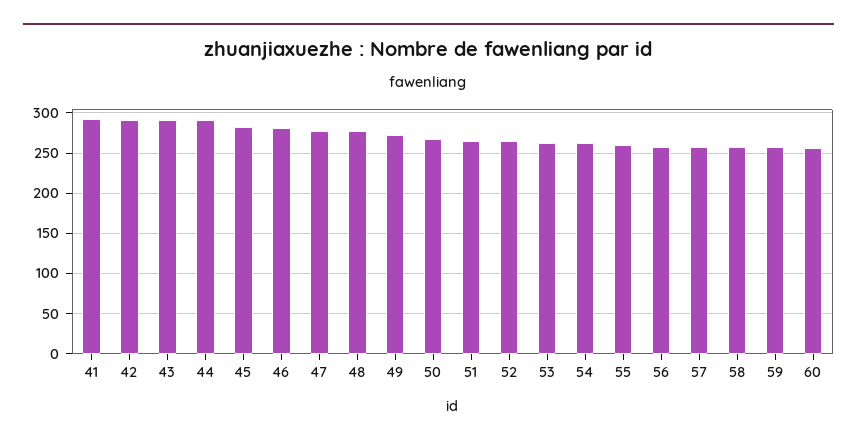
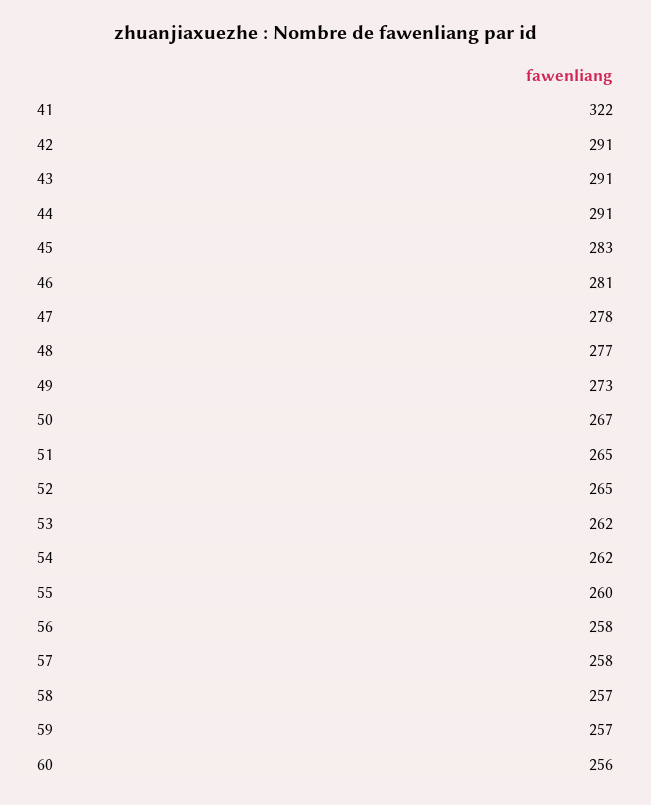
  {
-   "41": 290,
+   "41": 322,
    "42": 291,
    "43": 291,
    "44": 291,
    "45": 283,
    "46": 281,
    "47": 278,
    "48": 277,
    "49": 273,
    "50": 267,
    "51": 265,
    "52": 265,
    "53": 262,
    "54": 262,
    "55": 260,
    "56": 258,
    "57": 258,
    "58": 257,
    "59": 257,
    "60": 256
  }

